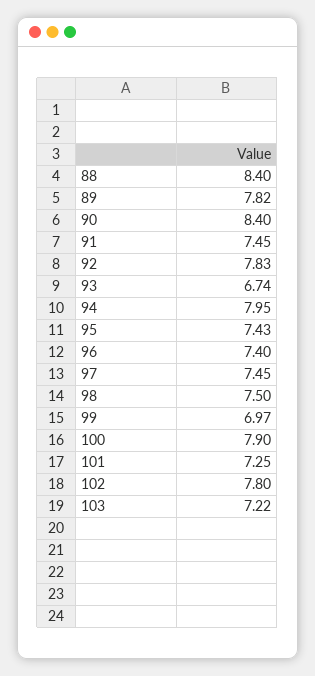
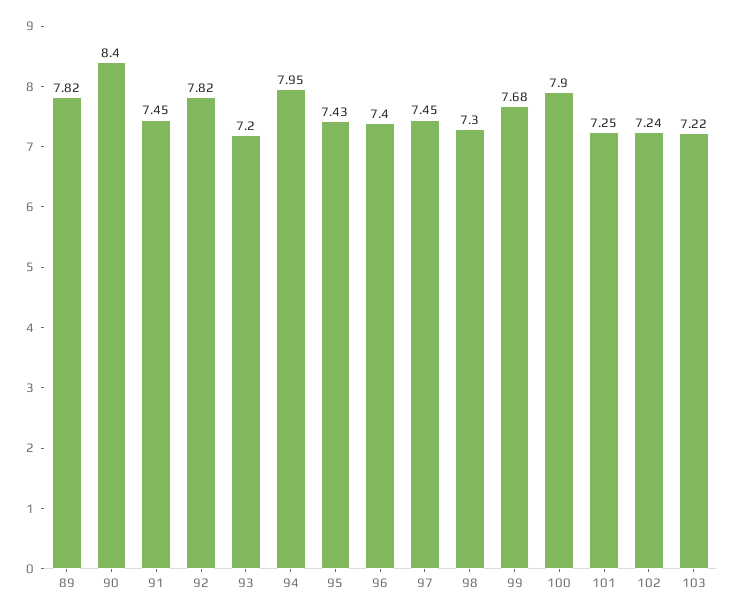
  {
-   "88": 8.4,
    "89": 7.82,
    "90": 8.4,
    "91": 7.45,
-   "92": 7.83,
+   "92": 7.82,
-   "93": 6.74,
+   "93": 7.2,
    "94": 7.95,
    "95": 7.43,
    "96": 7.4,
    "97": 7.45,
-   "98": 7.5,
+   "98": 7.3,
-   "99": 6.97,
+   "99": 7.68,
    "100": 7.9,
    "101": 7.25,
-   "102": 7.8,
+   "102": 7.24,
    "103": 7.22
  }

